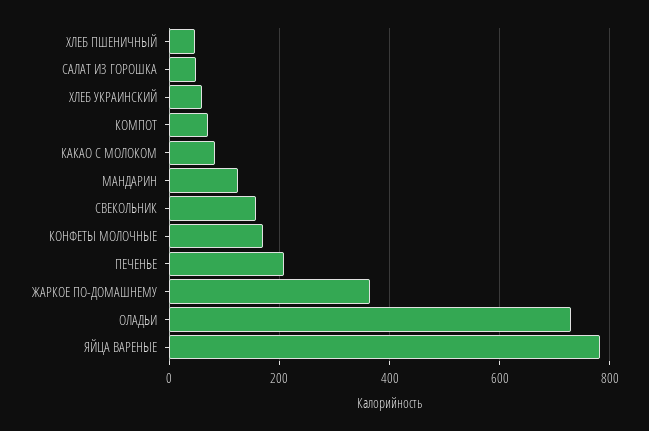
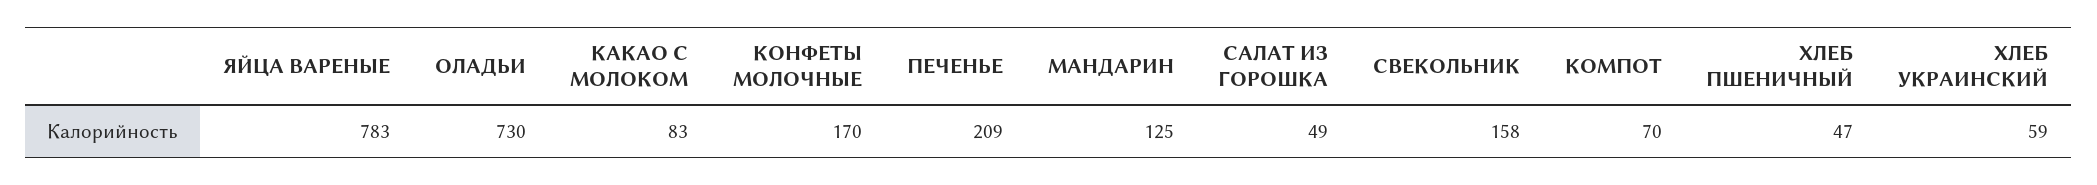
  {
    "ХЛЕБ ПШЕНИЧНЫЙ": 47,
    "САЛАТ ИЗ ГОРОШКА": 49,
    "ХЛЕБ УКРАИНСКИЙ": 59,
    "КОМПОТ": 70,
    "КАКАО С МОЛОКОМ": 83,
    "МАНДАРИН": 125,
    "СВЕКОЛЬНИК": 158,
    "КОНФЕТЫ МОЛОЧНЫЕ": 170,
    "ПЕЧЕНЬЕ": 209,
-   "ЖАРКОЕ ПО-ДОМАШНЕМУ": 360,
    "ОЛАДЬИ": 730,
    "ЯЙЦА ВАРЕНЫЕ": 783
  }

